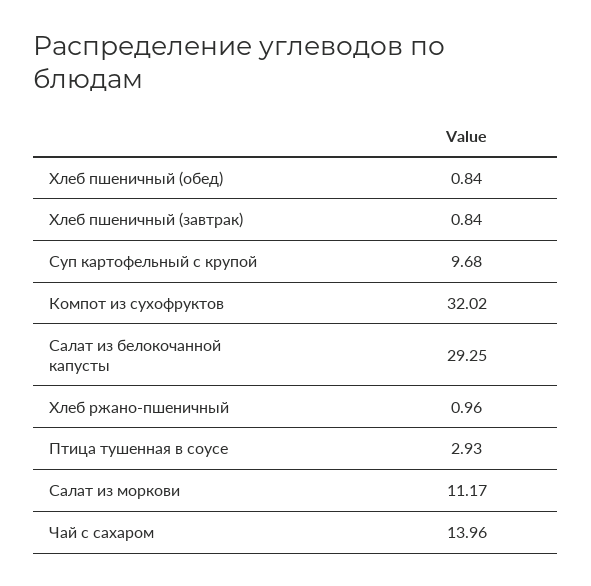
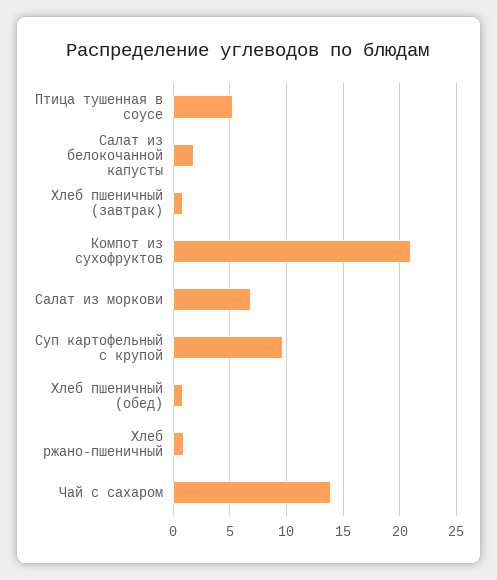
  {
    "Хлеб пшеничный (обед)": 0.84,
    "Хлеб пшеничный (завтрак)": 0.84,
    "Суп картофельный с крупой": 9.68,
-   "Компот из сухофруктов": 32.02,
+   "Компот из сухофруктов": 21,
-   "Салат из белокочанной капусты": 29.25,
+   "Салат из белокочанной капусты": 2,
    "Хлеб ржано-пшеничный": 0.96,
-   "Птица тушенная в соусе": 2.93,
+   "Птица тушенная в соусе": 5,
-   "Салат из моркови": 11.17,
+   "Салат из моркови": 7,
    "Чай с сахаром": 13.96
  }

